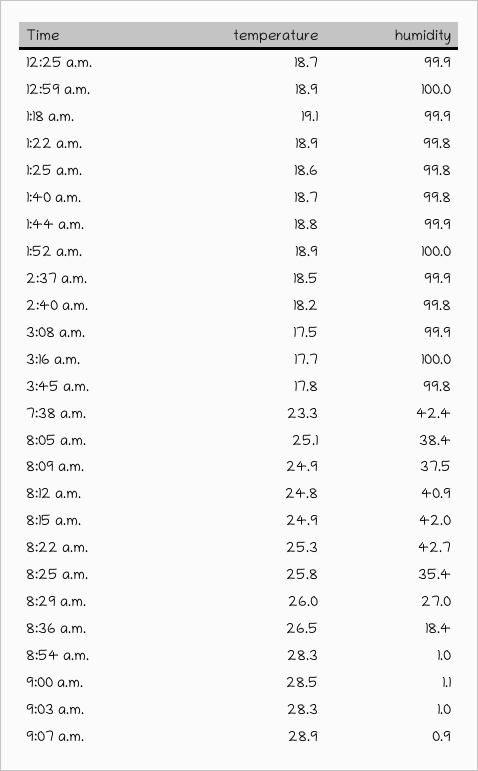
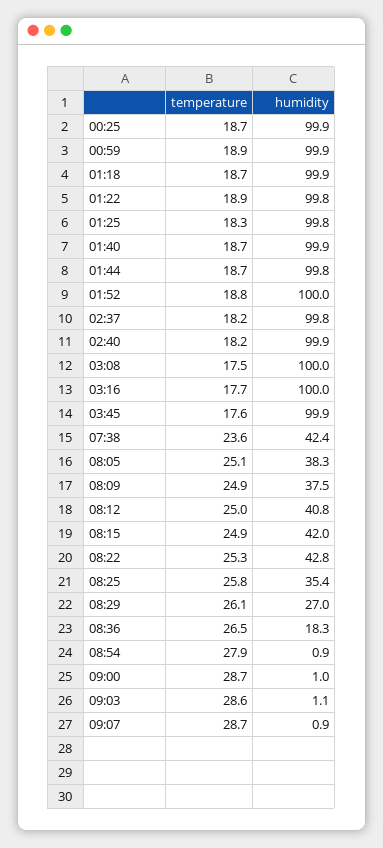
  {
    "temperature": {
      "12:25 a.m.": 18.7,
      "12:59 a.m.": 18.9,
-     "1:18 a.m.": 19.1,
+     "1:18 a.m.": 18.7,
      "1:22 a.m.": 18.9,
-     "1:25 a.m.": 18.6,
+     "1:25 a.m.": 18.3,
      "1:40 a.m.": 18.7,
-     "1:44 a.m.": 18.8,
+     "1:44 a.m.": 18.7,
-     "1:52 a.m.": 18.9,
+     "1:52 a.m.": 18.8,
-     "2:37 a.m.": 18.5,
+     "2:37 a.m.": 18.2,
      "2:40 a.m.": 18.2,
      "3:08 a.m.": 17.5,
      "3:16 a.m.": 17.7,
-     "3:45 a.m.": 17.8,
+     "3:45 a.m.": 17.6,
-     "7:38 a.m.": 23.3,
+     "7:38 a.m.": 23.6,
      "8:05 a.m.": 25.1,
      "8:09 a.m.": 24.9,
-     "8:12 a.m.": 24.8,
+     "8:12 a.m.": 25,
      "8:15 a.m.": 24.9,
      "8:22 a.m.": 25.3,
      "8:25 a.m.": 25.8,
-     "8:29 a.m.": 26,
+     "8:29 a.m.": 26.1,
      "8:36 a.m.": 26.5,
-     "8:54 a.m.": 28.3,
+     "8:54 a.m.": 27.9,
-     "9:00 a.m.": 28.5,
+     "9:00 a.m.": 28.7,
-     "9:03 a.m.": 28.3,
+     "9:03 a.m.": 28.6,
-     "9:07 a.m.": 28.9
+     "9:07 a.m.": 28.7
    },
    "humidity": {
      "12:25 a.m.": 99.9,
-     "12:59 a.m.": 100,
+     "12:59 a.m.": 99.9,
      "1:18 a.m.": 99.9,
      "1:22 a.m.": 99.8,
      "1:25 a.m.": 99.8,
-     "1:40 a.m.": 99.8,
+     "1:40 a.m.": 99.9,
-     "1:44 a.m.": 99.9,
+     "1:44 a.m.": 99.8,
      "1:52 a.m.": 100,
-     "2:37 a.m.": 99.9,
+     "2:37 a.m.": 99.8,
-     "2:40 a.m.": 99.8,
+     "2:40 a.m.": 99.9,
-     "3:08 a.m.": 99.9,
+     "3:08 a.m.": 100,
      "3:16 a.m.": 100,
-     "3:45 a.m.": 99.8,
+     "3:45 a.m.": 99.9,
      "7:38 a.m.": 42.4,
-     "8:05 a.m.": 38.4,
+     "8:05 a.m.": 38.3,
      "8:09 a.m.": 37.5,
-     "8:12 a.m.": 40.9,
+     "8:12 a.m.": 40.8,
      "8:15 a.m.": 42,
-     "8:22 a.m.": 42.7,
+     "8:22 a.m.": 42.8,
      "8:25 a.m.": 35.4,
      "8:29 a.m.": 27,
-     "8:36 a.m.": 18.4,
+     "8:36 a.m.": 18.3,
-     "8:54 a.m.": 1,
+     "8:54 a.m.": 0.9,
-     "9:00 a.m.": 1.1,
+     "9:00 a.m.": 1,
-     "9:03 a.m.": 1,
+     "9:03 a.m.": 1.1,
      "9:07 a.m.": 0.9
    }
  }

